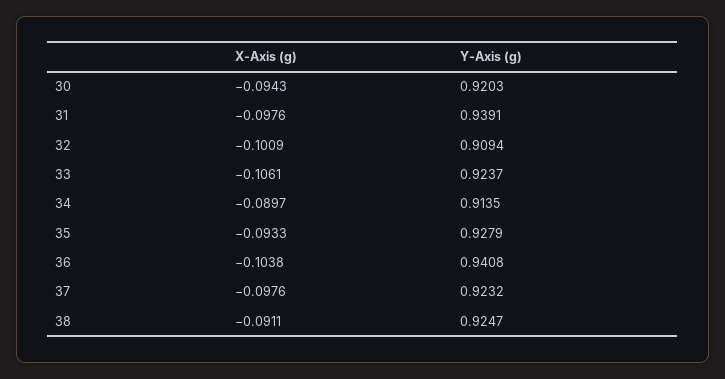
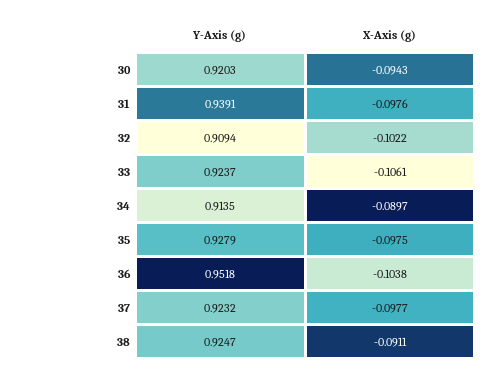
  {
    "X-Axis (g)": {
      "30": -0.0943,
      "31": -0.0976,
-     "32": -0.1009,
+     "32": -0.1022,
      "33": -0.1061,
      "34": -0.0897,
-     "35": -0.0933,
+     "35": -0.0975,
      "36": -0.1038,
-     "37": -0.0976,
+     "37": -0.0977,
      "38": -0.0911
    },
    "Y-Axis (g)": {
      "30": 0.9203,
      "31": 0.9391,
      "32": 0.9094,
      "33": 0.9237,
      "34": 0.9135,
      "35": 0.9279,
-     "36": 0.9408,
+     "36": 0.9518,
      "37": 0.9232,
      "38": 0.9247
    }
  }

